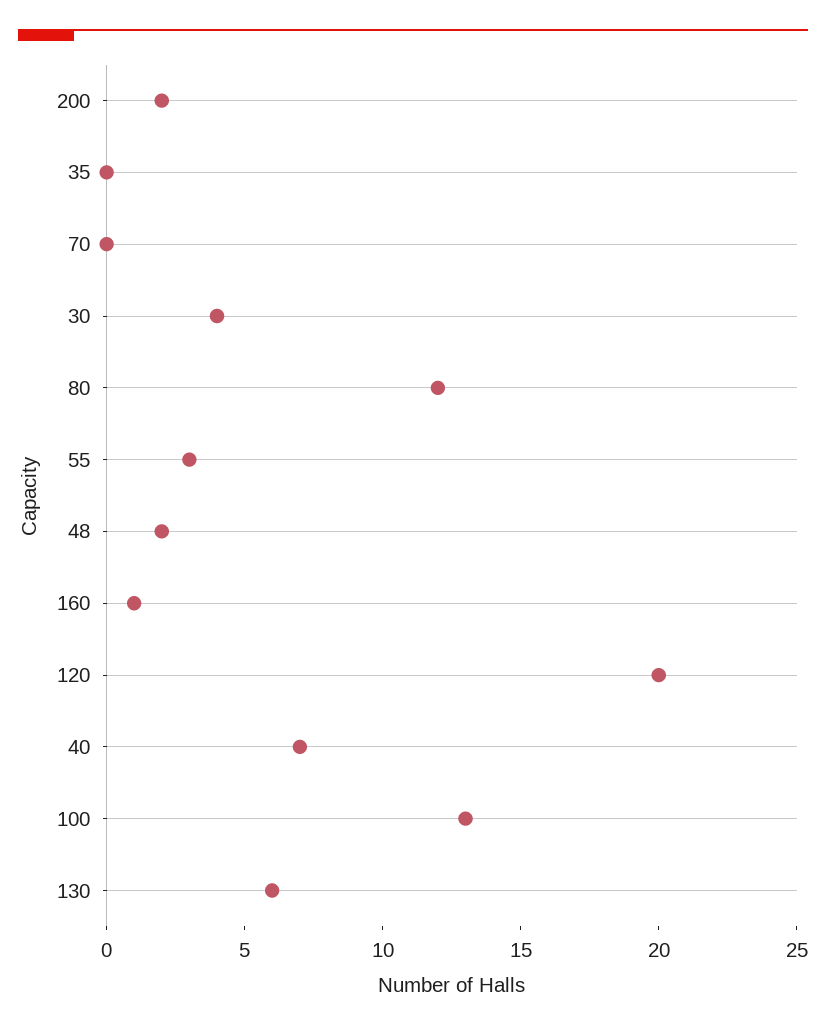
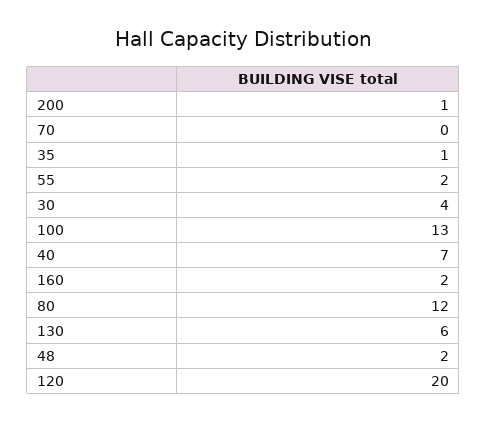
  {
-   "200": 2,
+   "200": 1,
-   "35": 0,
+   "35": 1,
    "70": 0,
    "30": 4,
    "80": 12,
-   "55": 3,
+   "55": 2,
    "48": 2,
-   "160": 1,
+   "160": 2,
    "120": 20,
    "40": 7,
    "100": 13,
    "130": 6
  }

